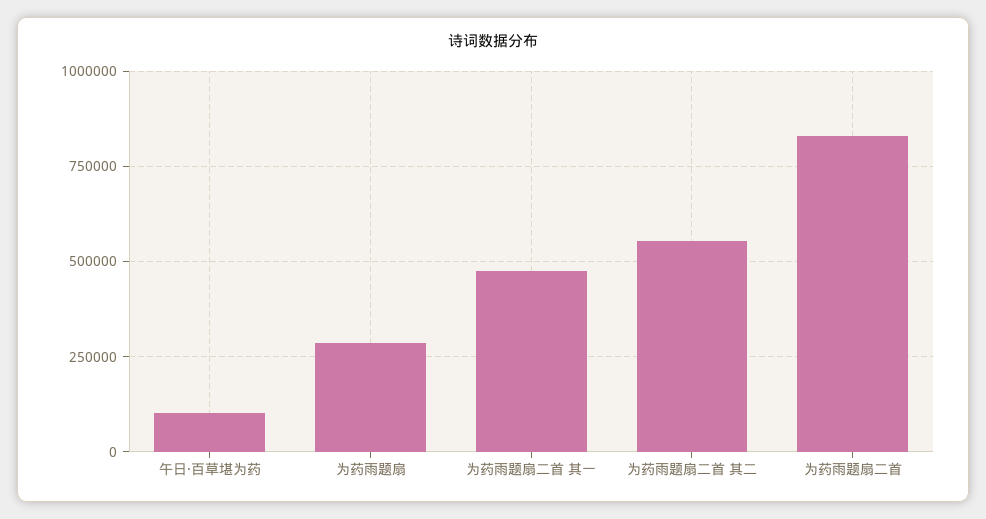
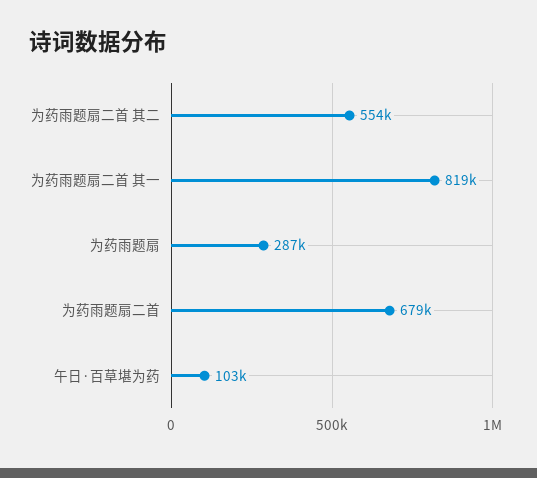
  {
    "午日·百草堪为药": 103000,
    "为药雨题扇": 287000,
-   "为药雨题扇二首 其一": 475000,
+   "为药雨题扇二首 其一": 819000,
    "为药雨题扇二首 其二": 554000,
-   "为药雨题扇二首": 825000
+   "为药雨题扇二首": 679000
  }

